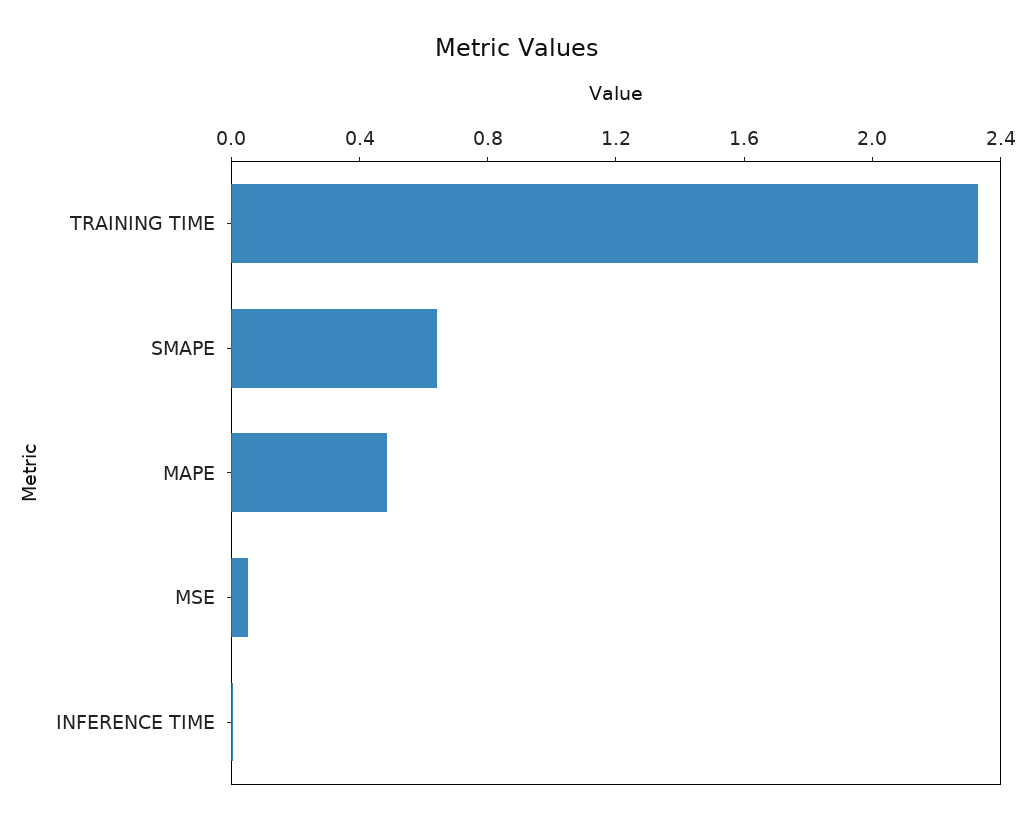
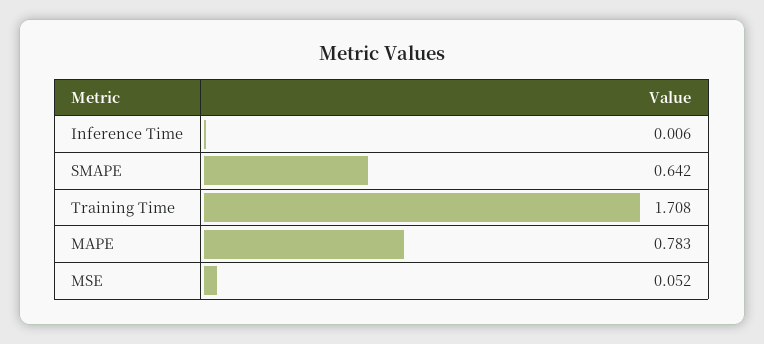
  {
-   "TRAINING TIME": 2.3,
+   "TRAINING TIME": 1.708,
    "SMAPE": 0.642,
-   "MAPE": 0.5,
+   "MAPE": 0.783,
    "MSE": 0.052,
    "INFERENCE TIME": 0.006
  }

